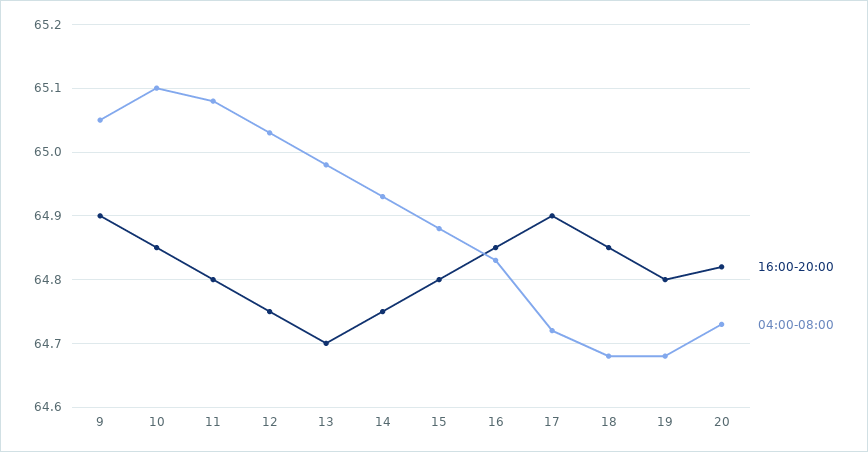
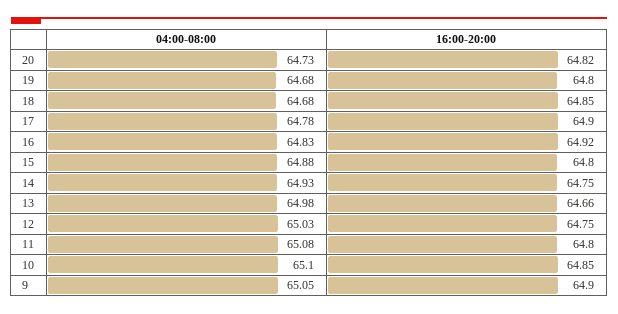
  {
    "16:00-20:00": {
      "9": 64.9,
      "10": 64.85,
      "11": 64.8,
      "12": 64.75,
-     "13": 64.7,
+     "13": 64.66,
      "14": 64.75,
      "15": 64.8,
-     "16": 64.85,
+     "16": 64.92,
      "17": 64.9,
      "18": 64.85,
      "19": 64.8,
      "20": 64.82
    },
    "04:00-08:00": {
      "9": 65.05,
      "10": 65.1,
      "11": 65.08,
      "12": 65.03,
      "13": 64.98,
      "14": 64.93,
      "15": 64.88,
      "16": 64.83,
-     "17": 64.72,
+     "17": 64.78,
      "18": 64.68,
      "19": 64.68,
      "20": 64.73
    }
  }

